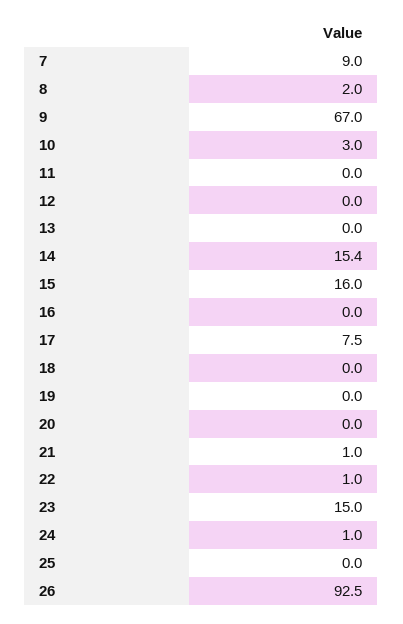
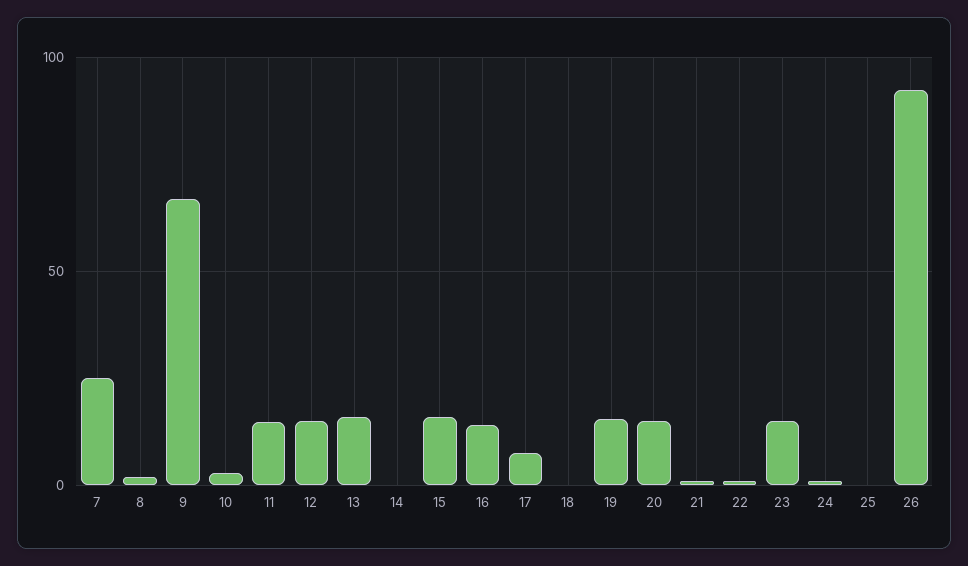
  {
-   "7": 9,
+   "7": 25,
    "8": 2,
    "9": 67,
    "10": 3,
-   "11": 0,
+   "11": 15,
-   "12": 0,
+   "12": 15,
-   "13": 0,
+   "13": 15,
-   "14": 15.4,
+   "14": 0,
    "15": 16,
-   "16": 0,
+   "16": 15,
    "17": 7.5,
    "18": 0,
-   "19": 0,
+   "19": 15,
-   "20": 0,
+   "20": 15,
    "21": 1,
    "22": 1,
    "23": 15,
    "24": 1,
    "25": 0,
    "26": 92.5
  }

